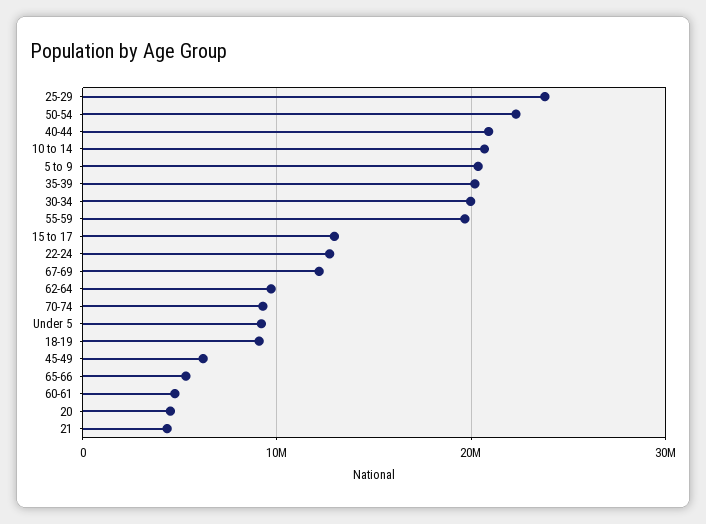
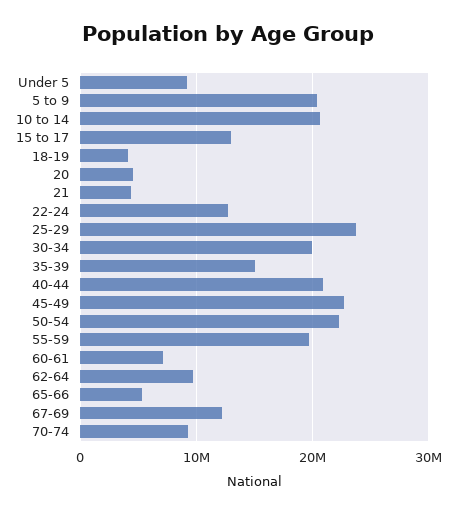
  {
    "25-29": 24000000,
    "50-54": 22000000,
    "40-44": 21000000,
    "10 to 14": 21000000,
    "5 to 9": 20000000,
-   "35-39": 20000000,
+   "35-39": 15000000,
    "30-34": 20000000,
    "55-59": 20000000,
    "15 to 17": 13000000,
    "22-24": 13000000,
    "67-69": 12000000,
    "62-64": 10000000,
    "70-74": 9000000,
    "Under 5": 9000000,
-   "18-19": 9000000,
+   "18-19": 4000000,
-   "45-49": 6000000,
+   "45-49": 23000000,
    "65-66": 5000000,
-   "60-61": 5000000,
+   "60-61": 7000000,
    "20": 5000000,
    "21": 4000000
  }

